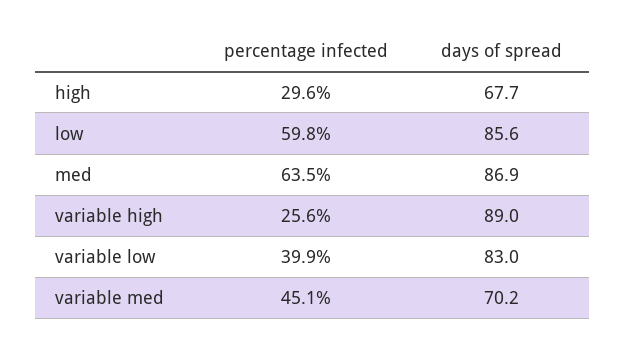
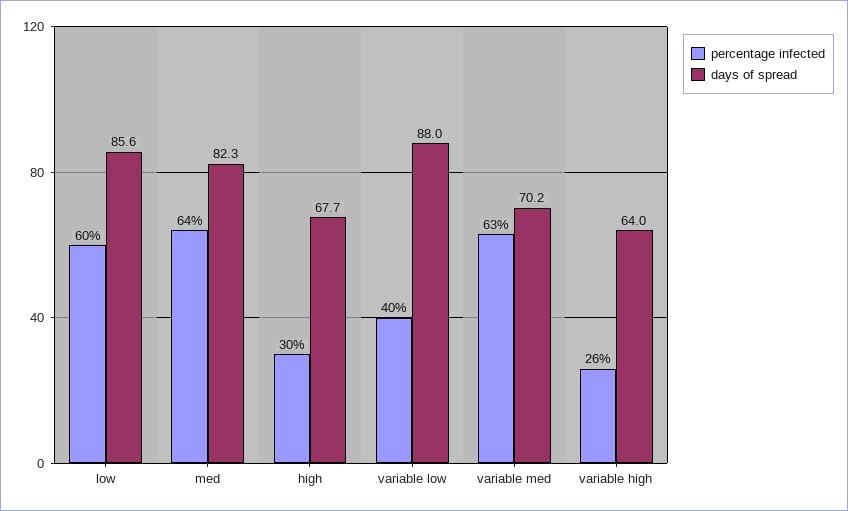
  {
    "percentage infected": {
      "high": 29.6,
      "low": 59.8,
      "med": 63.5,
      "variable high": 25.6,
      "variable low": 39.9,
-     "variable med": 45.1
+     "variable med": 63
    },
    "days of spread": {
      "high": 67.7,
      "low": 85.6,
-     "med": 86.9,
+     "med": 82.3,
-     "variable high": 89,
+     "variable high": 64,
-     "variable low": 83,
+     "variable low": 88,
      "variable med": 70.2
    }
  }

